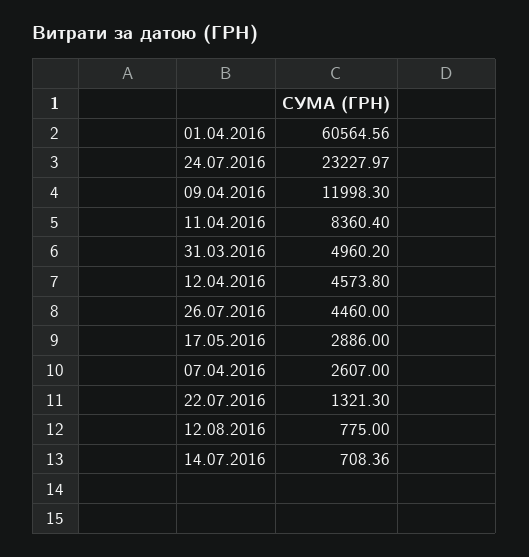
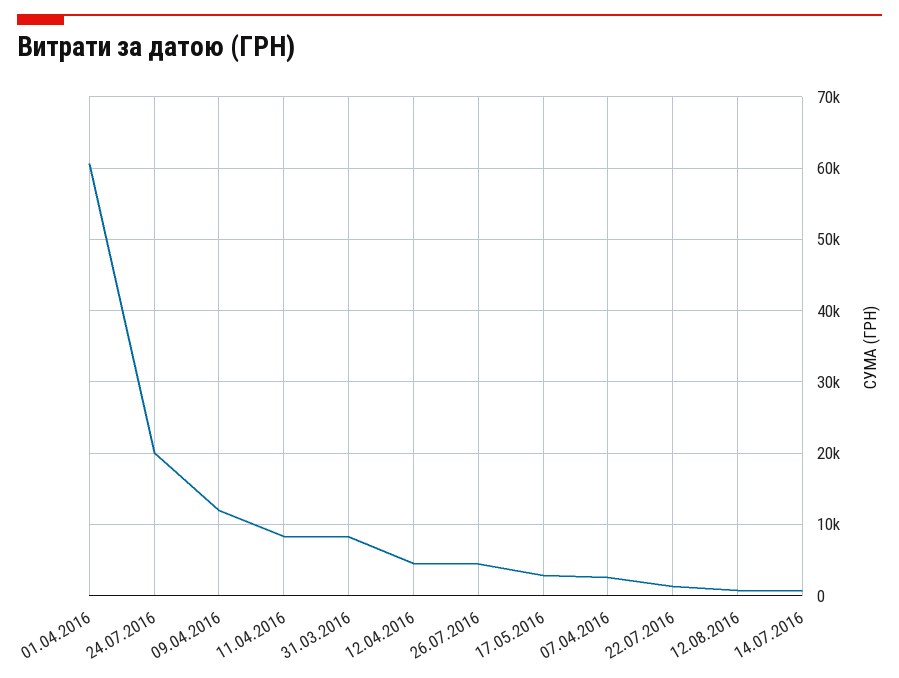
  {
    "01.04.2016": 60564.56,
-   "24.07.2016": 23227.97,
+   "24.07.2016": 20000,
    "09.04.2016": 11998.3,
    "11.04.2016": 8360.4,
-   "31.03.2016": 4960.2,
+   "31.03.2016": 8000,
    "12.04.2016": 4573.8,
    "26.07.2016": 4460,
    "17.05.2016": 2886,
    "07.04.2016": 2607,
    "22.07.2016": 1321.3,
    "12.08.2016": 775,
    "14.07.2016": 708.36
  }

